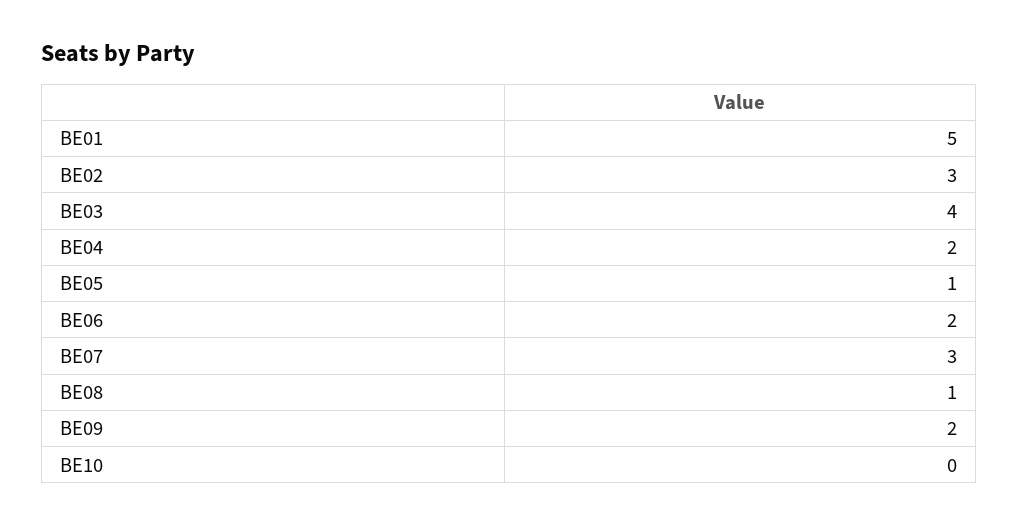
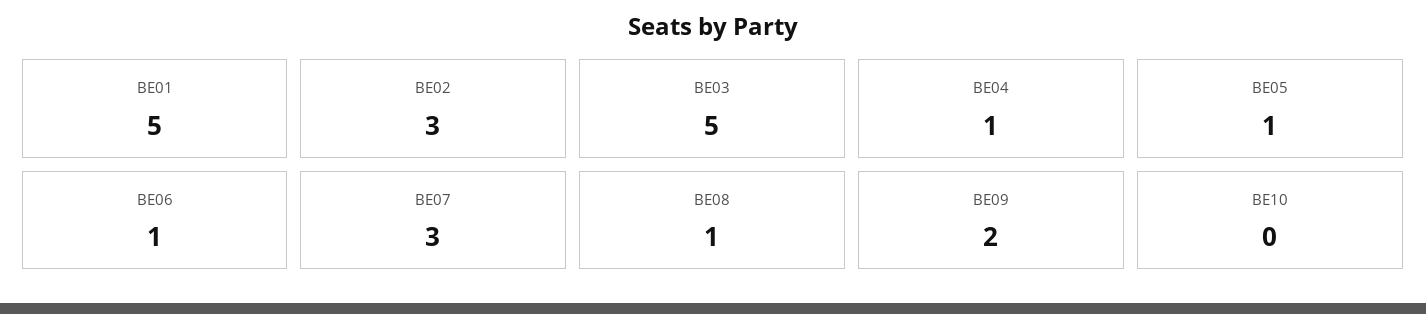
  {
    "BE01": 5,
    "BE02": 3,
-   "BE03": 4,
+   "BE03": 5,
-   "BE04": 2,
+   "BE04": 1,
    "BE05": 1,
-   "BE06": 2,
+   "BE06": 1,
    "BE07": 3,
    "BE08": 1,
    "BE09": 2,
    "BE10": 0
  }

